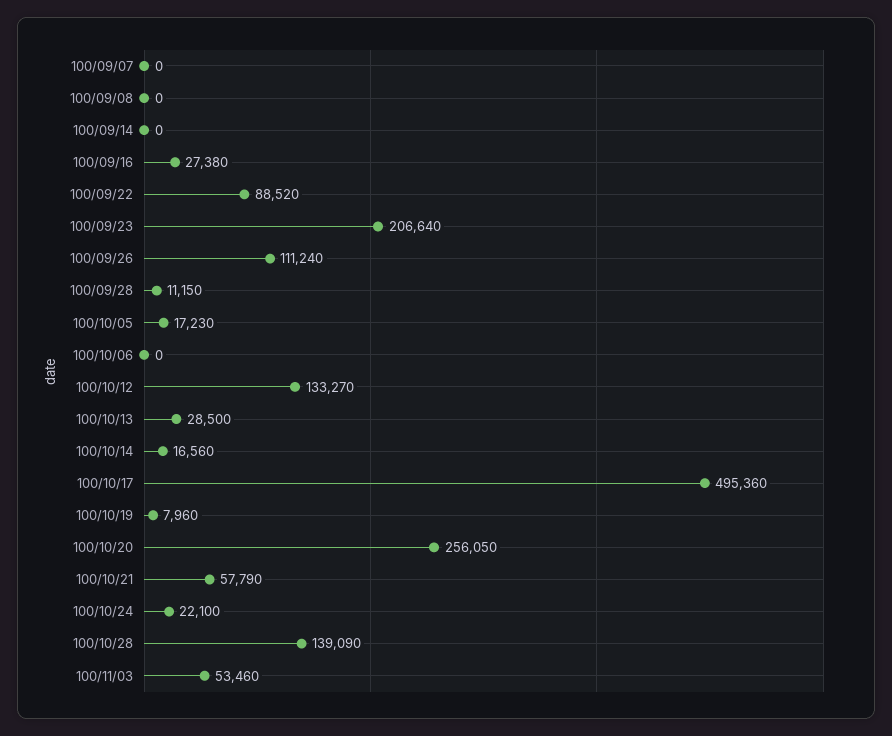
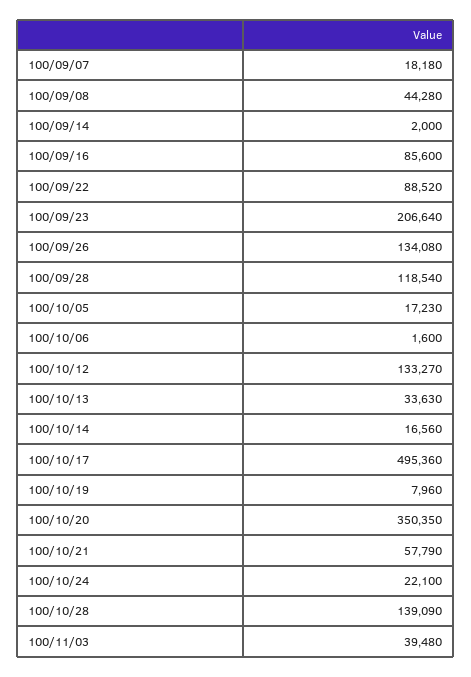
  {
-   "100/09/07": 0,
+   "100/09/07": 18180,
-   "100/09/08": 0,
+   "100/09/08": 44280,
-   "100/09/14": 0,
+   "100/09/14": 2000,
-   "100/09/16": 27380,
+   "100/09/16": 85600,
    "100/09/22": 88520,
    "100/09/23": 206640,
-   "100/09/26": 111240,
+   "100/09/26": 134080,
-   "100/09/28": 11150,
+   "100/09/28": 118540,
    "100/10/05": 17230,
-   "100/10/06": 0,
+   "100/10/06": 1600,
    "100/10/12": 133270,
-   "100/10/13": 28500,
+   "100/10/13": 33630,
    "100/10/14": 16560,
    "100/10/17": 495360,
    "100/10/19": 7960,
-   "100/10/20": 256050,
+   "100/10/20": 350350,
    "100/10/21": 57790,
    "100/10/24": 22100,
    "100/10/28": 139090,
-   "100/11/03": 53460
+   "100/11/03": 39480
  }

